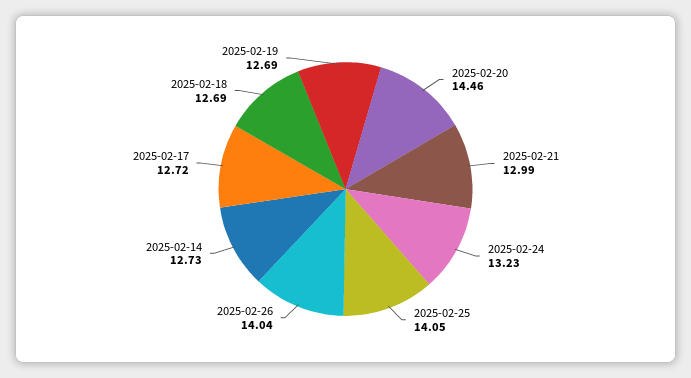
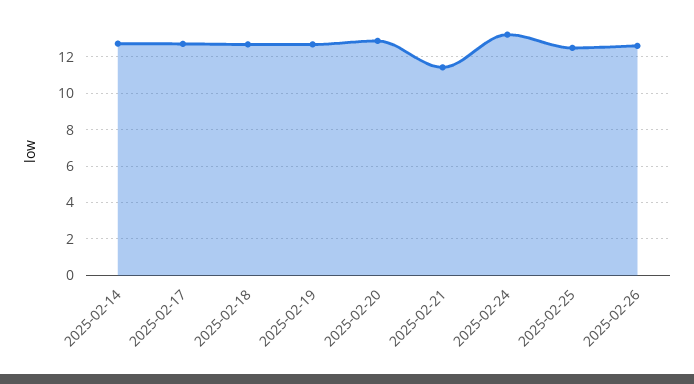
  {
-   "2025-02-20": 14.46,
+   "2025-02-20": 13,
-   "2025-02-21": 12.99,
+   "2025-02-21": 11.5,
    "2025-02-24": 13.23,
-   "2025-02-25": 14.05,
+   "2025-02-25": 12.5,
-   "2025-02-26": 14.04,
+   "2025-02-26": 12.5,
    "2025-02-14": 12.73,
    "2025-02-17": 12.72,
    "2025-02-18": 12.69,
    "2025-02-19": 12.69
  }

